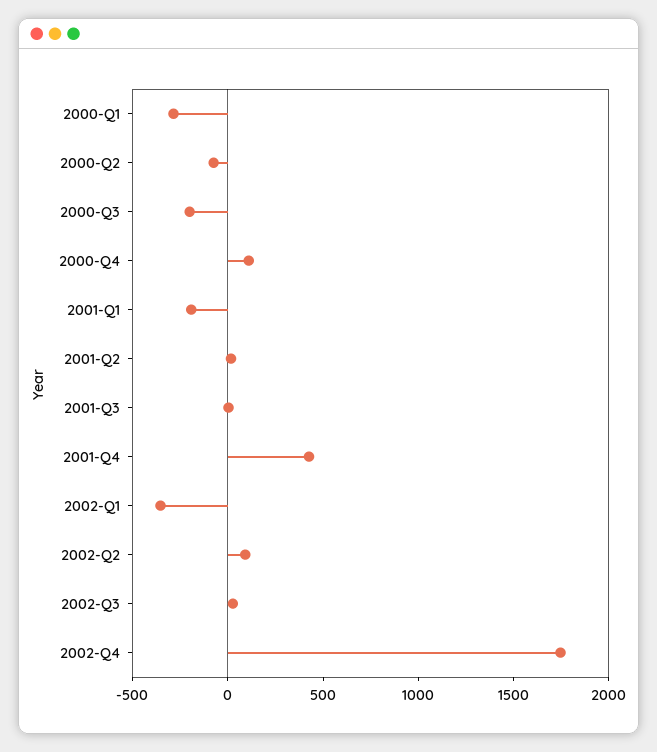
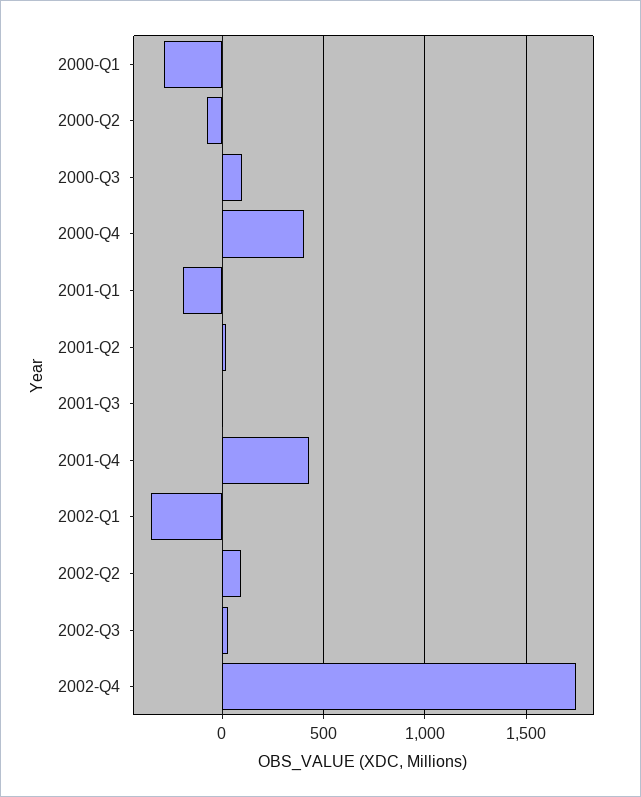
  {
    "2000-Q1": -300,
    "2000-Q2": -50,
-   "2000-Q3": -200,
+   "2000-Q3": 100,
-   "2000-Q4": 100,
+   "2000-Q4": 400,
    "2001-Q1": -200,
    "2001-Q2": 0,
    "2001-Q3": 0,
    "2001-Q4": 450,
    "2002-Q1": -350,
    "2002-Q2": 100,
    "2002-Q3": 50,
    "2002-Q4": 1750
  }

